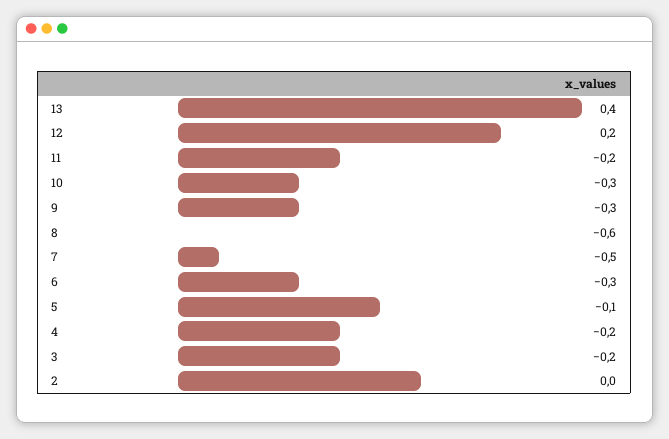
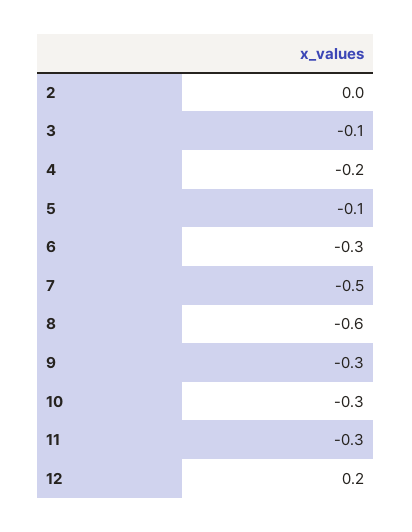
  {
-   "13": 0.4,
    "12": 0.2,
-   "11": -0.2,
+   "11": -0.3,
    "10": -0.3,
    "9": -0.3,
    "8": -0.6,
    "7": -0.5,
    "6": -0.3,
    "5": -0.1,
    "4": -0.2,
-   "3": -0.2,
+   "3": -0.1,
    "2": 0
  }

